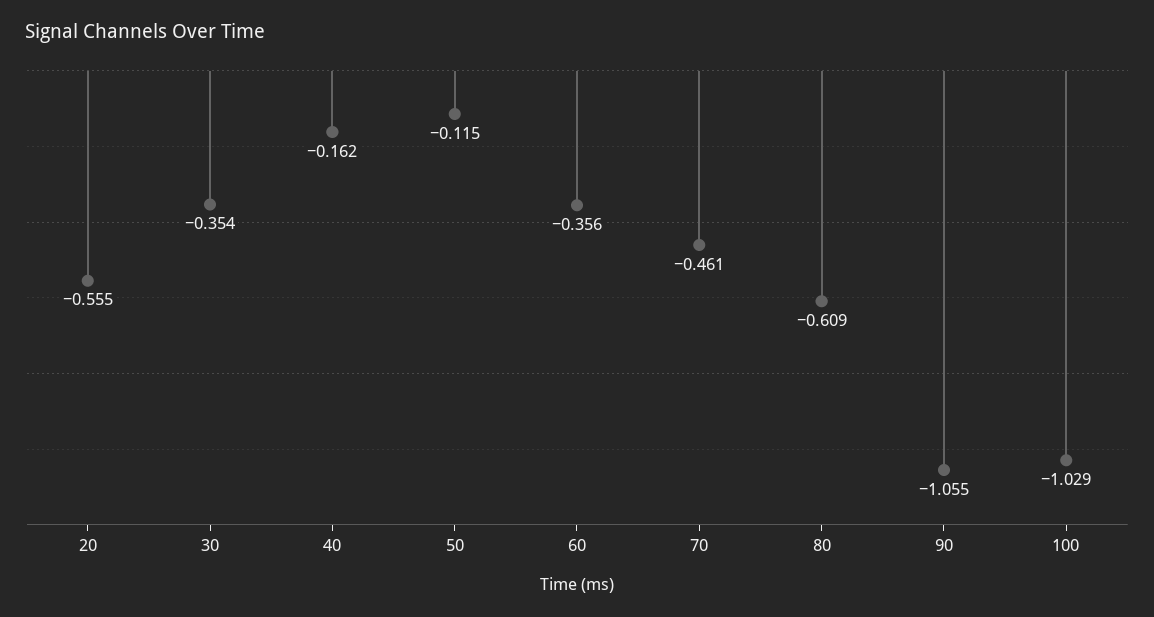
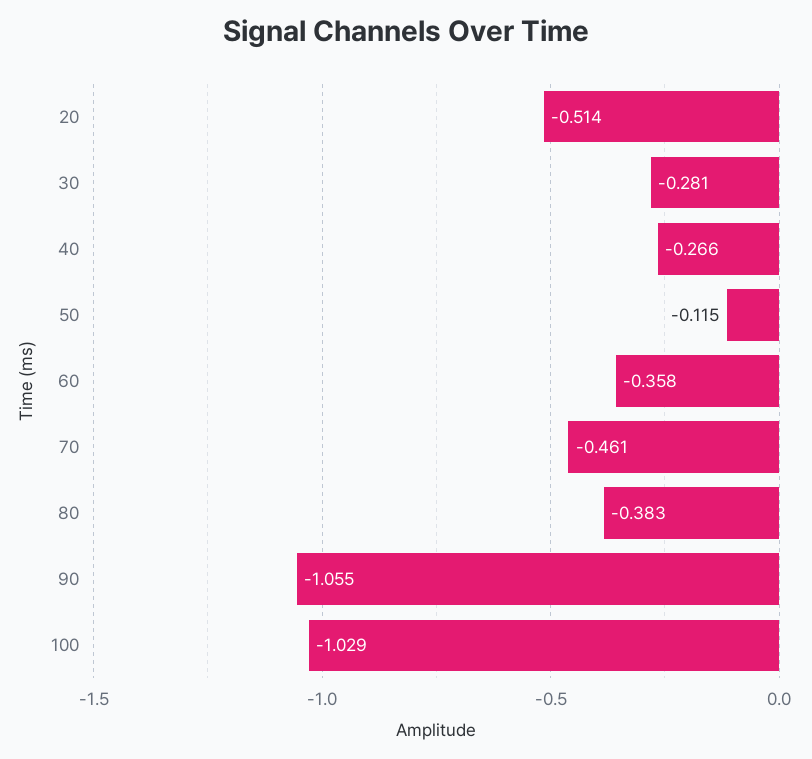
  {
-   "20": -0.555,
+   "20": -0.514,
-   "30": -0.354,
+   "30": -0.281,
-   "40": -0.162,
+   "40": -0.266,
    "50": -0.115,
-   "60": -0.356,
+   "60": -0.358,
    "70": -0.461,
-   "80": -0.609,
+   "80": -0.383,
    "90": -1.055,
    "100": -1.029
  }

